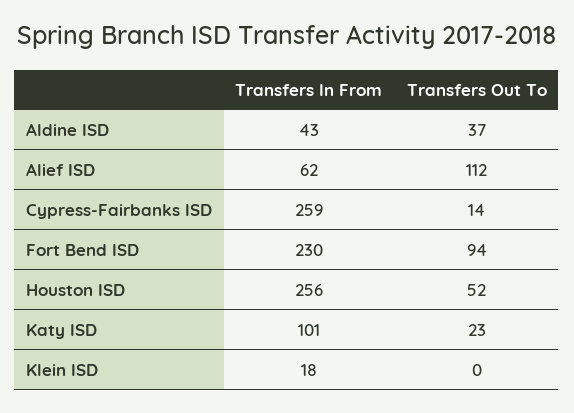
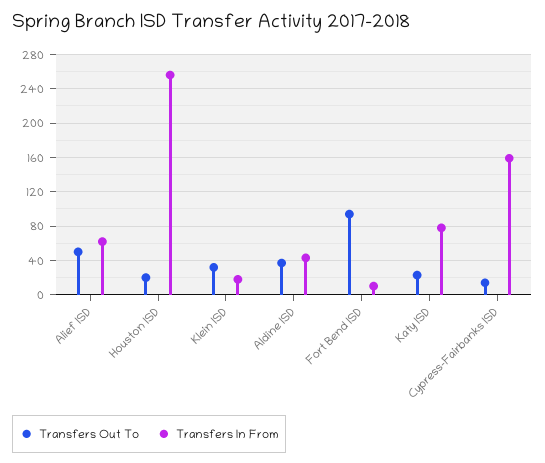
  {
    "Transfers In From": {
      "Aldine ISD": 43,
      "Alief ISD": 62,
-     "Cypress-Fairbanks ISD": 259,
+     "Cypress-Fairbanks ISD": 160,
-     "Fort Bend ISD": 230,
+     "Fort Bend ISD": 10,
      "Houston ISD": 256,
-     "Katy ISD": 101,
+     "Katy ISD": 80,
      "Klein ISD": 18
    },
    "Transfers Out To": {
      "Aldine ISD": 37,
-     "Alief ISD": 112,
+     "Alief ISD": 50,
      "Cypress-Fairbanks ISD": 14,
      "Fort Bend ISD": 94,
-     "Houston ISD": 52,
+     "Houston ISD": 20,
      "Katy ISD": 23,
-     "Klein ISD": 0
+     "Klein ISD": 30
    }
  }

